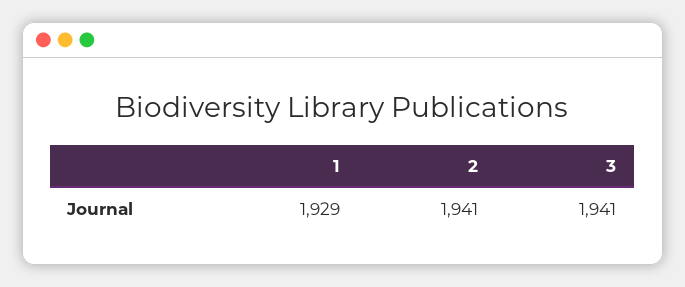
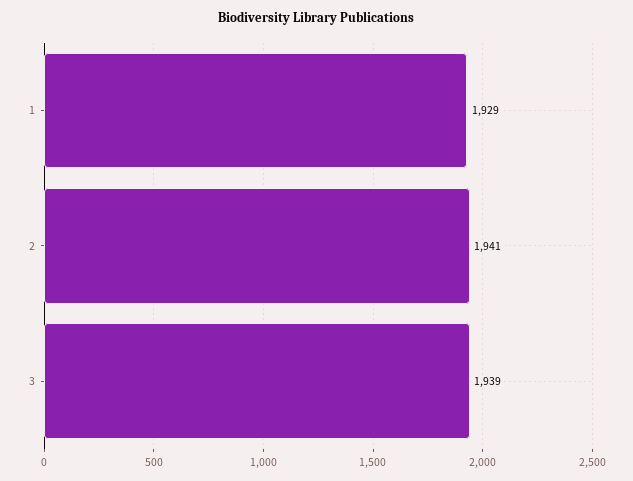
  {
    "1": 1929,
    "2": 1941,
-   "3": 1941
+   "3": 1939
  }

